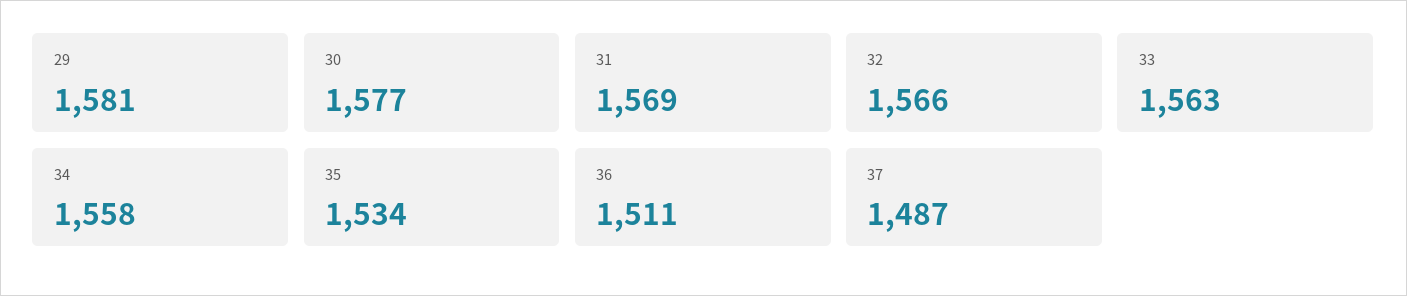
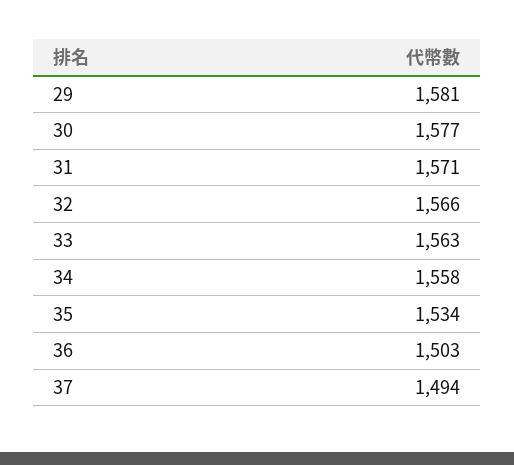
  {
    "29": 1581,
    "30": 1577,
-   "31": 1569,
+   "31": 1571,
    "32": 1566,
    "33": 1563,
    "34": 1558,
    "35": 1534,
-   "36": 1511,
+   "36": 1503,
-   "37": 1487
+   "37": 1494
  }

